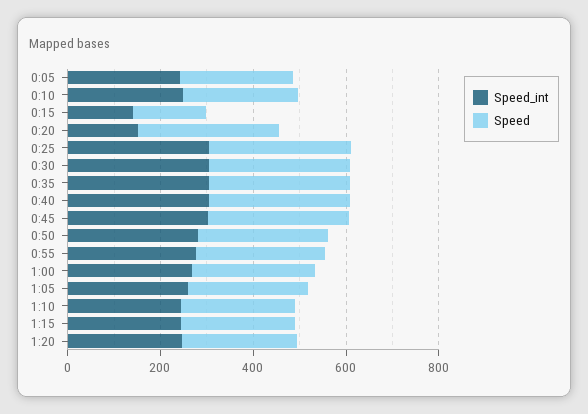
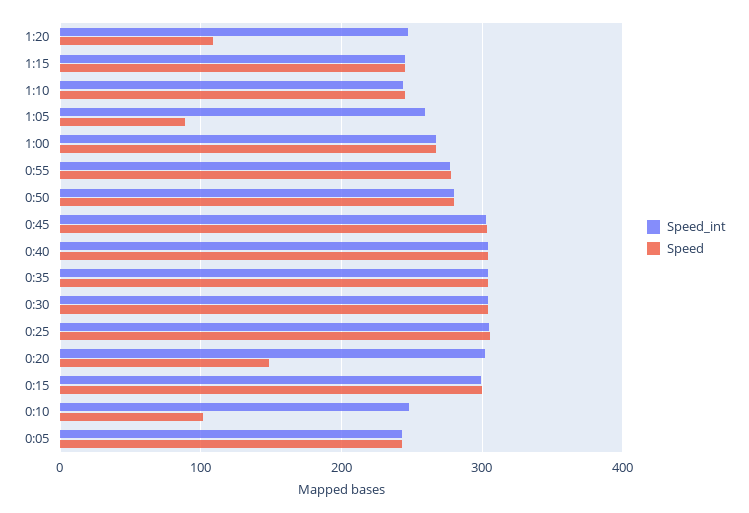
  {
    "Speed_int": {
      "0:05": 240,
      "0:10": 250,
-     "0:15": 150,
+     "0:15": 300,
-     "0:20": 150,
+     "0:20": 300,
      "0:25": 310,
      "0:30": 300,
      "0:35": 300,
      "0:40": 300,
      "0:45": 300,
      "0:50": 280,
      "0:55": 280,
      "1:00": 270,
      "1:05": 260,
      "1:10": 240,
      "1:15": 250,
      "1:20": 250
    },
    "Speed": {
      "0:05": 240,
-     "0:10": 250,
+     "0:10": 100,
-     "0:15": 150,
+     "0:15": 300,
-     "0:20": 300,
+     "0:20": 150,
      "0:25": 310,
      "0:30": 300,
      "0:35": 300,
      "0:40": 300,
      "0:45": 300,
      "0:50": 280,
      "0:55": 280,
      "1:00": 270,
-     "1:05": 250,
+     "1:05": 90,
      "1:10": 240,
      "1:15": 250,
-     "1:20": 250
+     "1:20": 110
    }
  }

